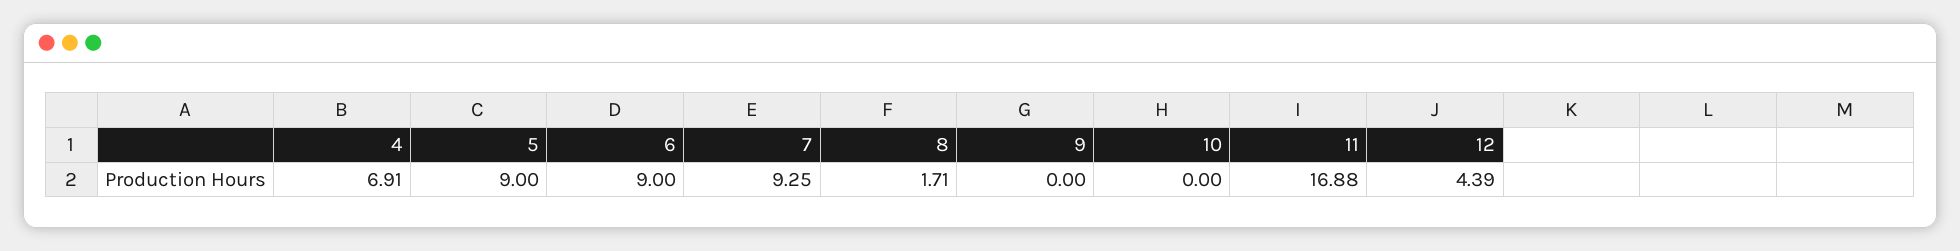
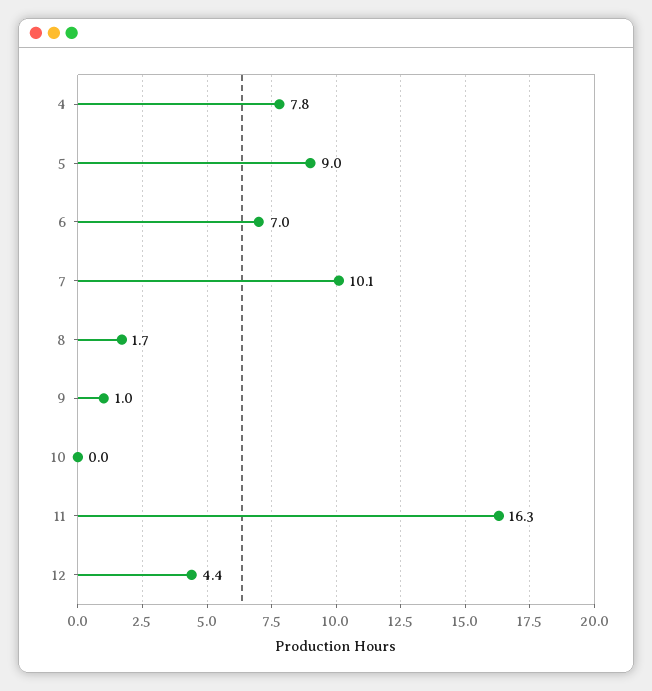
  {
-   "4": 6.91,
+   "4": 7.8,
    "5": 9,
-   "6": 9,
+   "6": 7,
-   "7": 9.25,
+   "7": 10.1,
    "8": 1.71,
-   "9": 0,
+   "9": 1,
    "10": 0,
-   "11": 16.88,
+   "11": 16.3,
    "12": 4.39
  }

